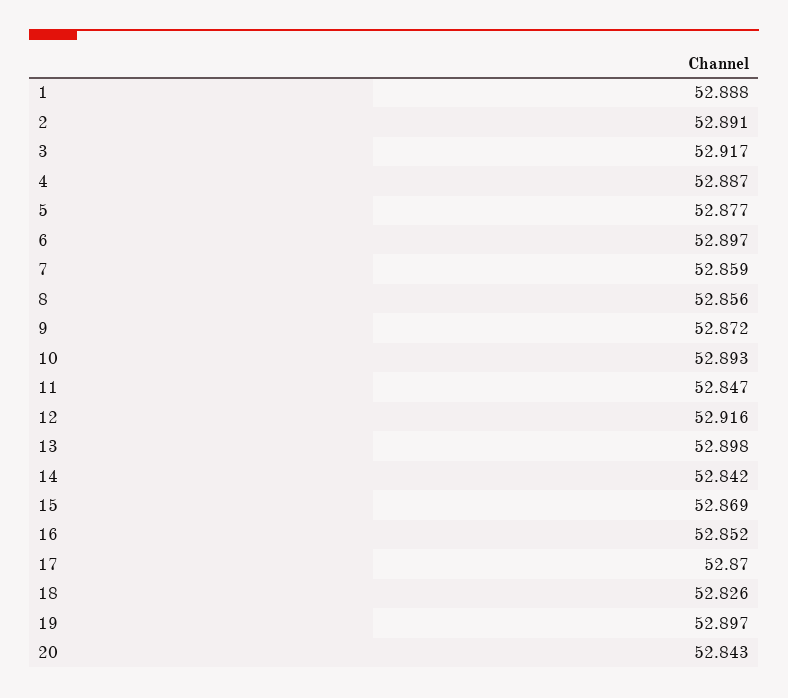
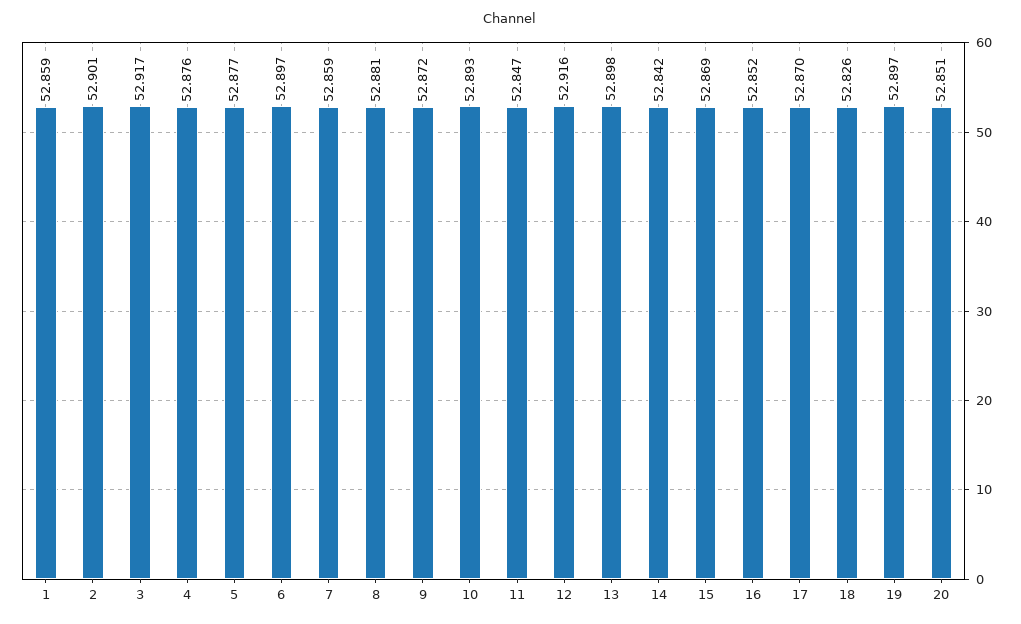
  {
-   "1": 52.888,
+   "1": 52.859,
-   "2": 52.891,
+   "2": 52.901,
    "3": 52.917,
-   "4": 52.887,
+   "4": 52.876,
    "5": 52.877,
    "6": 52.897,
    "7": 52.859,
-   "8": 52.856,
+   "8": 52.881,
    "9": 52.872,
    "10": 52.893,
    "11": 52.847,
    "12": 52.916,
    "13": 52.898,
    "14": 52.842,
    "15": 52.869,
    "16": 52.852,
    "17": 52.87,
    "18": 52.826,
    "19": 52.897,
-   "20": 52.843
+   "20": 52.851
  }

